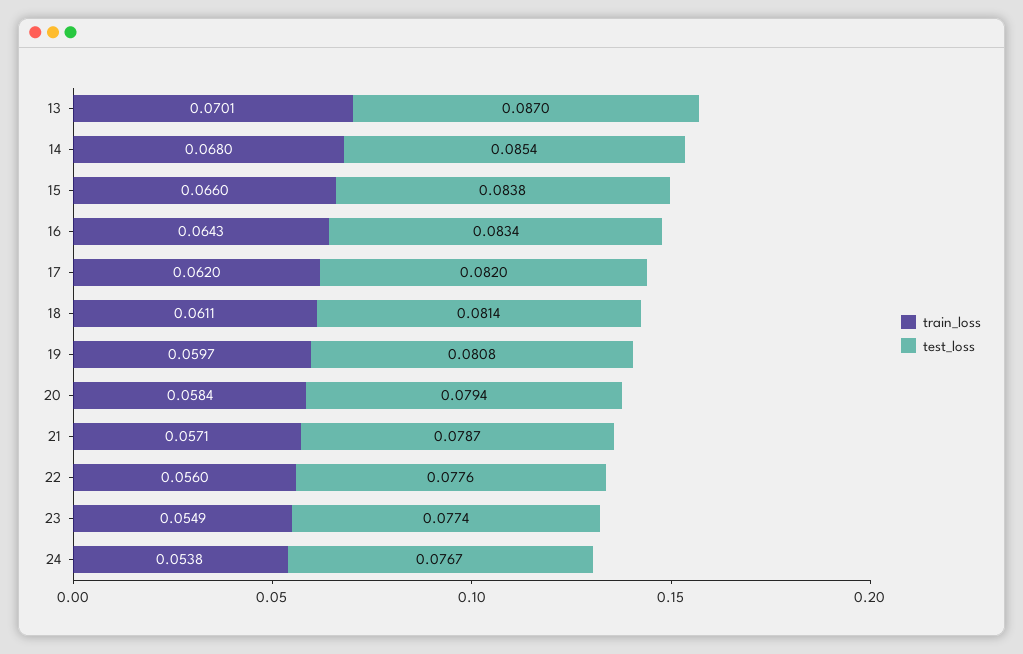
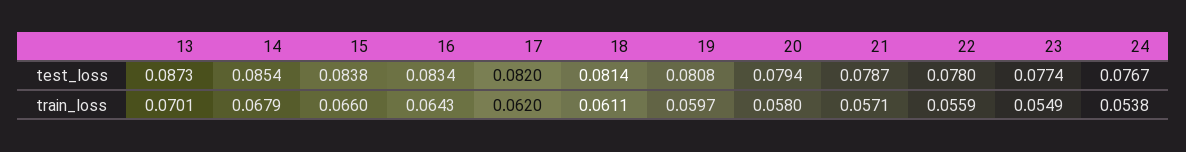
  {
    "train_loss": {
      "13": 0.0701,
-     "14": 0.068,
+     "14": 0.0679,
      "15": 0.066,
      "16": 0.0643,
      "17": 0.062,
      "18": 0.0611,
      "19": 0.0597,
-     "20": 0.0584,
+     "20": 0.058,
      "21": 0.0571,
-     "22": 0.056,
+     "22": 0.0559,
      "23": 0.0549,
      "24": 0.0538
    },
    "test_loss": {
-     "13": 0.087,
+     "13": 0.0873,
      "14": 0.0854,
      "15": 0.0838,
      "16": 0.0834,
      "17": 0.082,
      "18": 0.0814,
      "19": 0.0808,
      "20": 0.0794,
      "21": 0.0787,
-     "22": 0.0776,
+     "22": 0.078,
      "23": 0.0774,
      "24": 0.0767
    }
  }

